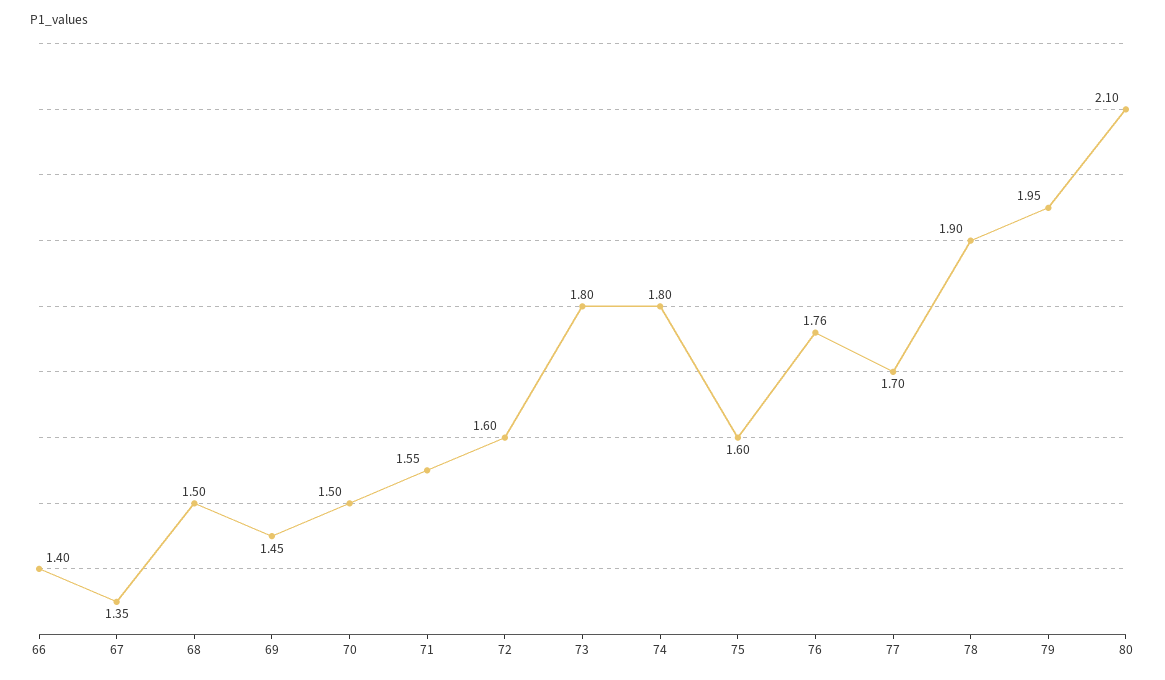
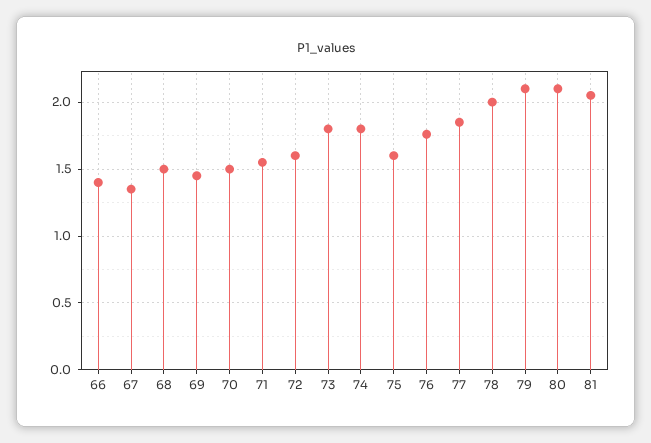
  {
    "66": 1.4,
    "67": 1.35,
    "68": 1.5,
    "69": 1.45,
    "70": 1.5,
    "71": 1.55,
    "72": 1.6,
    "73": 1.8,
    "74": 1.8,
    "75": 1.6,
    "76": 1.76,
-   "77": 1.7,
+   "77": 1.85,
-   "78": 1.9,
+   "78": 2,
-   "79": 1.95,
+   "79": 2.1,
-   "80": 2.1
+   "80": 2.1,
+   "81": 2.05
  }

